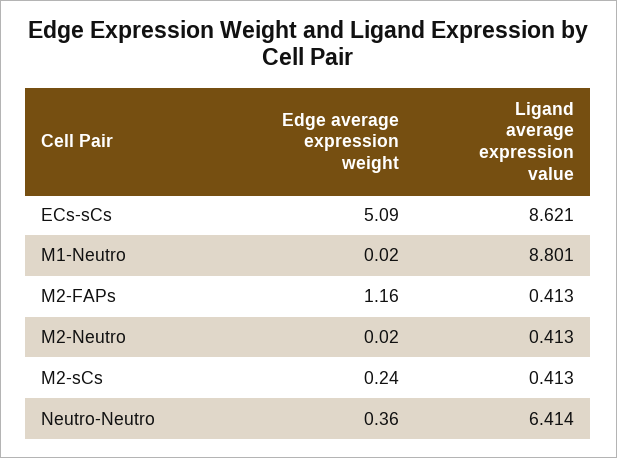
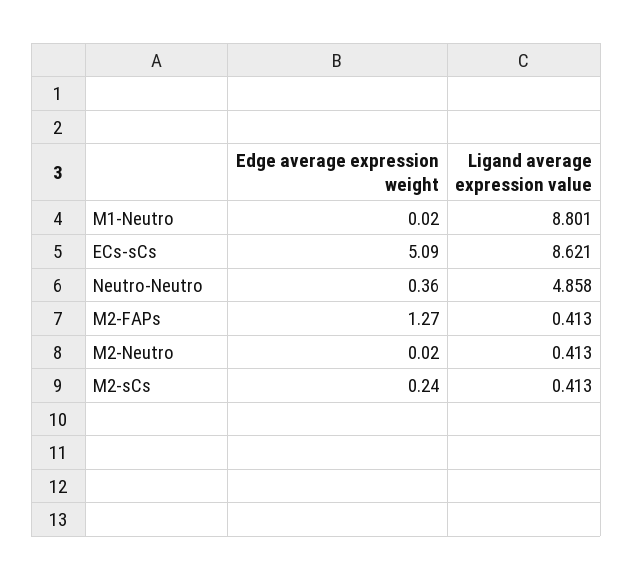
  {
    "Edge average expression weight": {
      "ECs-sCs": 5.09,
      "M1-Neutro": 0.02,
-     "M2-FAPs": 1.16,
+     "M2-FAPs": 1.27,
      "M2-Neutro": 0.02,
      "M2-sCs": 0.24,
      "Neutro-Neutro": 0.36
    },
    "Ligand average expression value": {
      "ECs-sCs": 8.621,
      "M1-Neutro": 8.801,
      "M2-FAPs": 0.413,
      "M2-Neutro": 0.413,
      "M2-sCs": 0.413,
-     "Neutro-Neutro": 6.414
+     "Neutro-Neutro": 4.858
    }
  }

